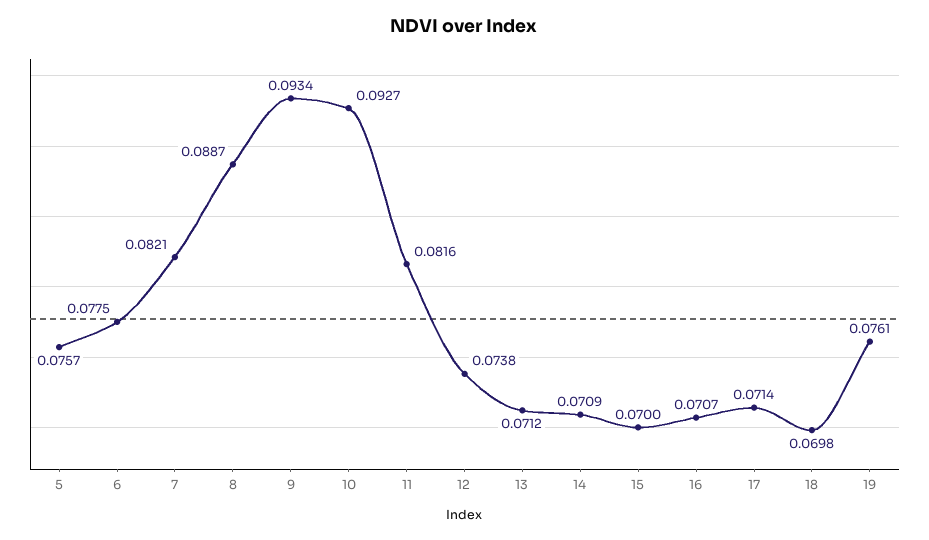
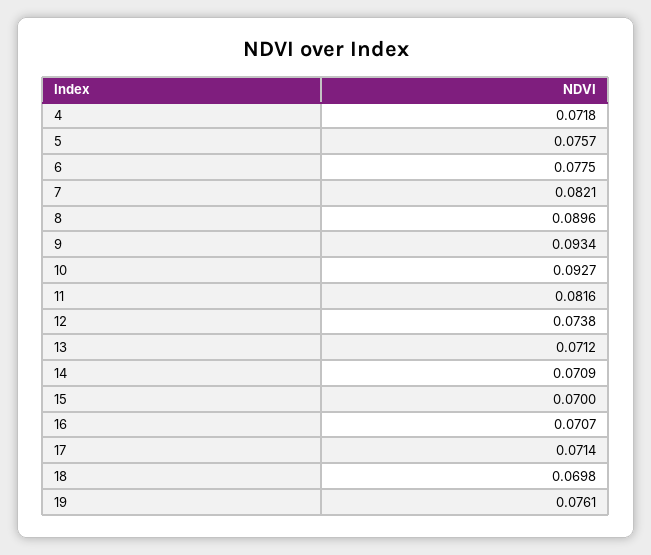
  {
    "5": 0.0757,
    "6": 0.0775,
    "7": 0.0821,
-   "8": 0.0887,
+   "8": 0.0896,
    "9": 0.0934,
    "10": 0.0927,
    "11": 0.0816,
    "12": 0.0738,
    "13": 0.0712,
    "14": 0.0709,
    "15": 0.07,
    "16": 0.0707,
    "17": 0.0714,
    "18": 0.0698,
-   "19": 0.0761
+   "19": 0.0761,
+   "4": 0.0718
  }

